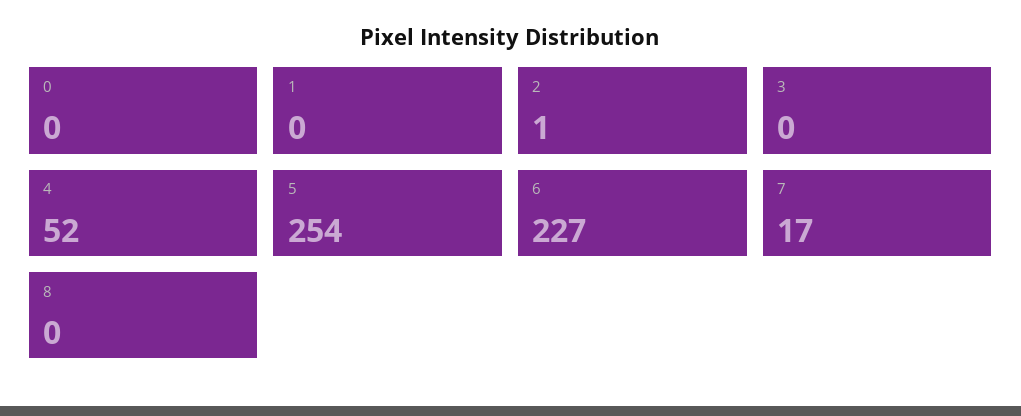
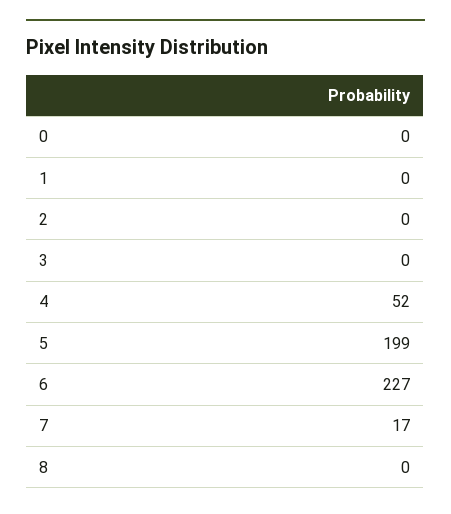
  {
    "0": 0,
    "1": 0,
-   "2": 1,
+   "2": 0,
    "3": 0,
    "4": 52,
-   "5": 254,
+   "5": 199,
    "6": 227,
    "7": 17,
    "8": 0
  }

